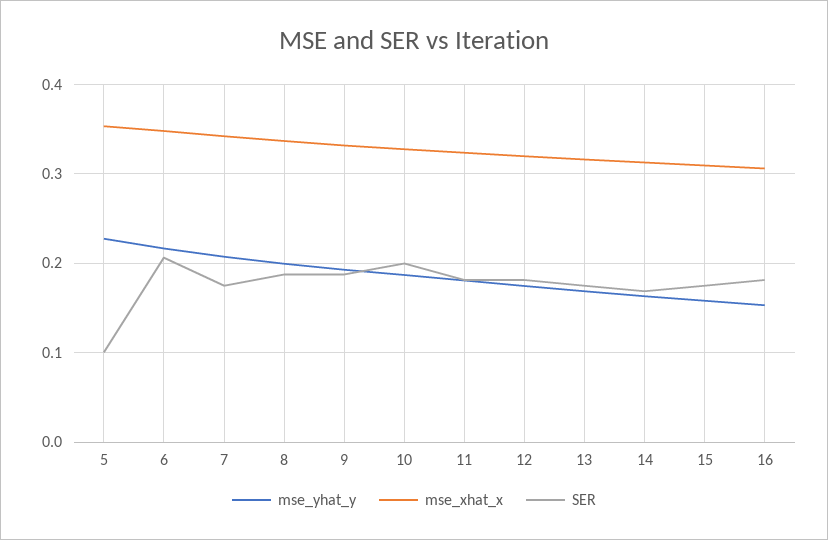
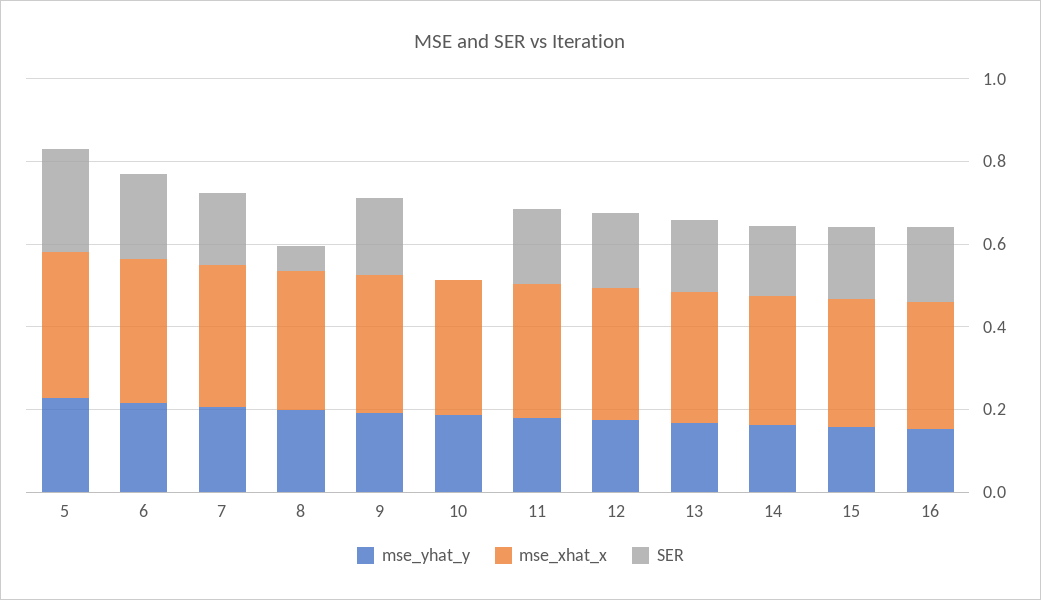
  {
    "mse_yhat_y": {
      "5": 0.23,
      "6": 0.22,
      "7": 0.21,
      "8": 0.2,
      "9": 0.19,
      "10": 0.19,
      "11": 0.18,
      "12": 0.17,
      "13": 0.17,
      "14": 0.16,
      "15": 0.16,
      "16": 0.15
    },
    "mse_xhat_x": {
      "5": 0.35,
      "6": 0.35,
      "7": 0.34,
      "8": 0.34,
      "9": 0.33,
      "10": 0.33,
      "11": 0.32,
      "12": 0.32,
      "13": 0.32,
      "14": 0.31,
      "15": 0.31,
      "16": 0.31
    },
    "SER": {
-     "5": 0.1,
+     "5": 0.25,
      "6": 0.21,
      "7": 0.18,
-     "8": 0.19,
+     "8": 0.05,
      "9": 0.19,
-     "10": 0.2,
+     "10": 0,
      "11": 0.18,
      "12": 0.18,
      "13": 0.18,
      "14": 0.17,
      "15": 0.18,
      "16": 0.18
    }
  }

